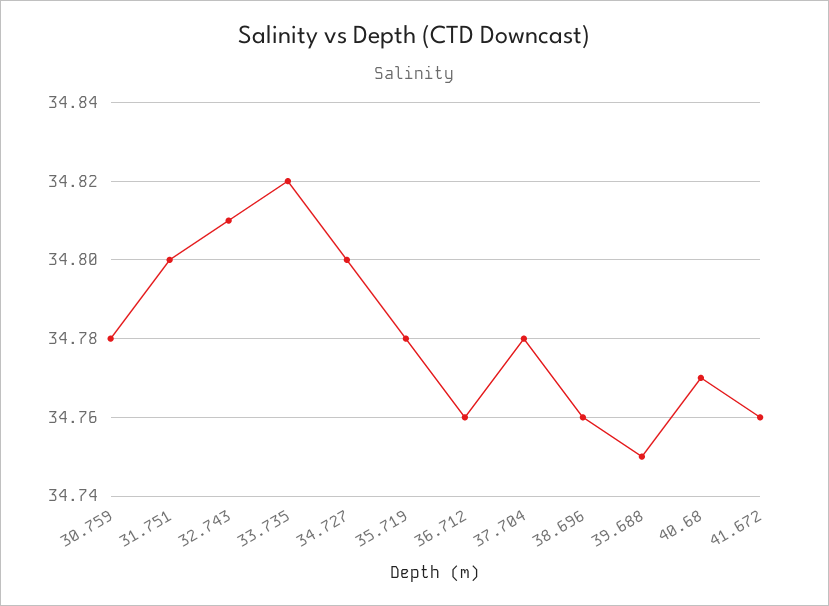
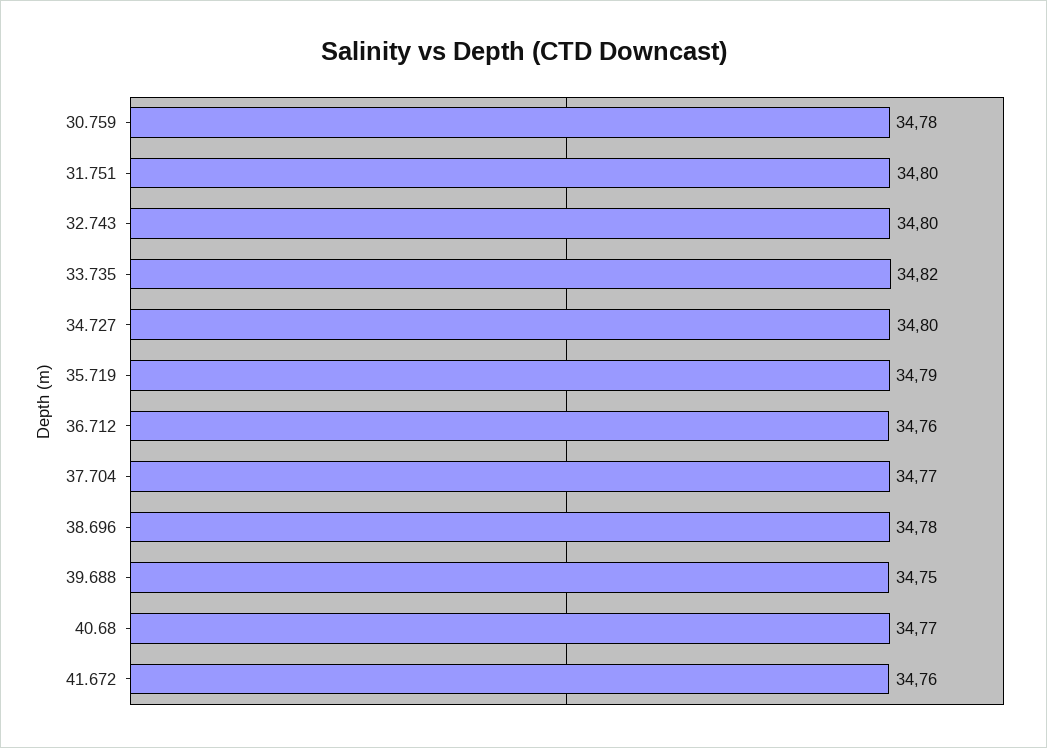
  {
    "30.759": 34.78,
    "31.751": 34.8,
-   "32.743": 34.81,
+   "32.743": 34.8,
    "33.735": 34.82,
    "34.727": 34.8,
-   "35.719": 34.78,
+   "35.719": 34.79,
    "36.712": 34.76,
-   "37.704": 34.78,
+   "37.704": 34.77,
-   "38.696": 34.76,
+   "38.696": 34.78,
    "39.688": 34.75,
    "40.68": 34.77,
    "41.672": 34.76
  }

